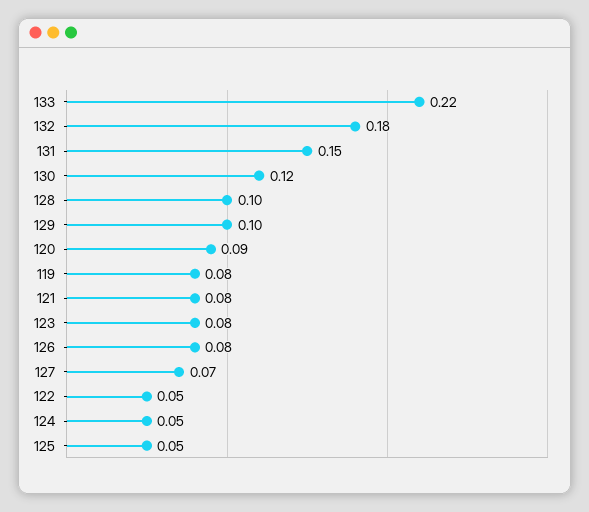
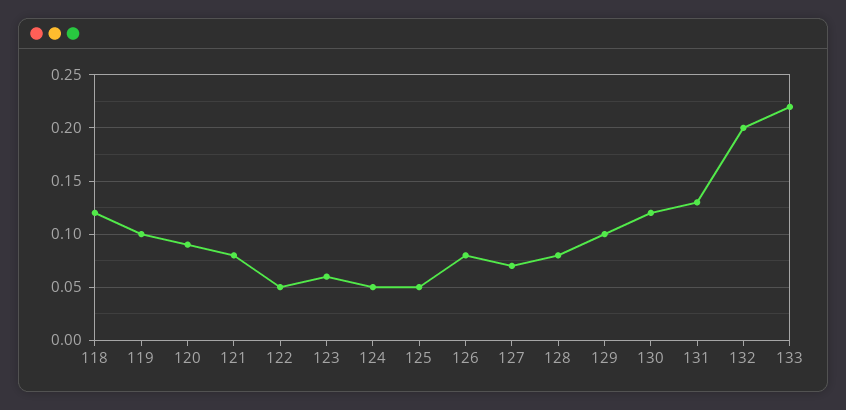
  {
    "133": 0.22,
-   "132": 0.18,
+   "132": 0.2,
-   "131": 0.15,
+   "131": 0.13,
    "130": 0.12,
-   "128": 0.1,
+   "128": 0.08,
    "129": 0.1,
    "120": 0.09,
-   "119": 0.08,
+   "119": 0.1,
    "121": 0.08,
-   "123": 0.08,
+   "123": 0.06,
    "126": 0.08,
    "127": 0.07,
    "122": 0.05,
    "124": 0.05,
-   "125": 0.05
+   "125": 0.05,
+   "118": 0.12
  }

